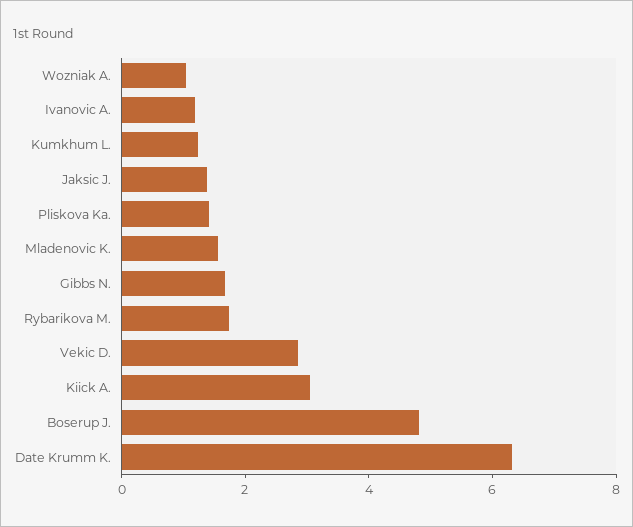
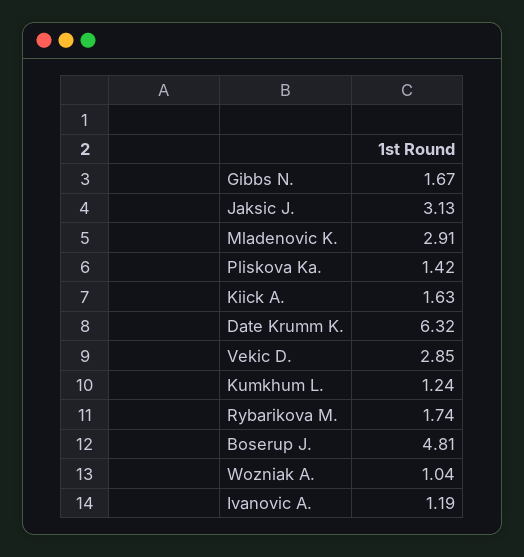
  {
    "Wozniak A.": 1.04,
    "Ivanovic A.": 1.19,
    "Kumkhum L.": 1.24,
-   "Jaksic J.": 1.5,
+   "Jaksic J.": 3.13,
    "Pliskova Ka.": 1.42,
-   "Mladenovic K.": 1.5,
+   "Mladenovic K.": 2.91,
    "Gibbs N.": 1.67,
    "Rybarikova M.": 1.74,
    "Vekic D.": 2.85,
-   "Kiick A.": 3,
+   "Kiick A.": 1.63,
    "Boserup J.": 4.81,
    "Date Krumm K.": 6.32
  }

